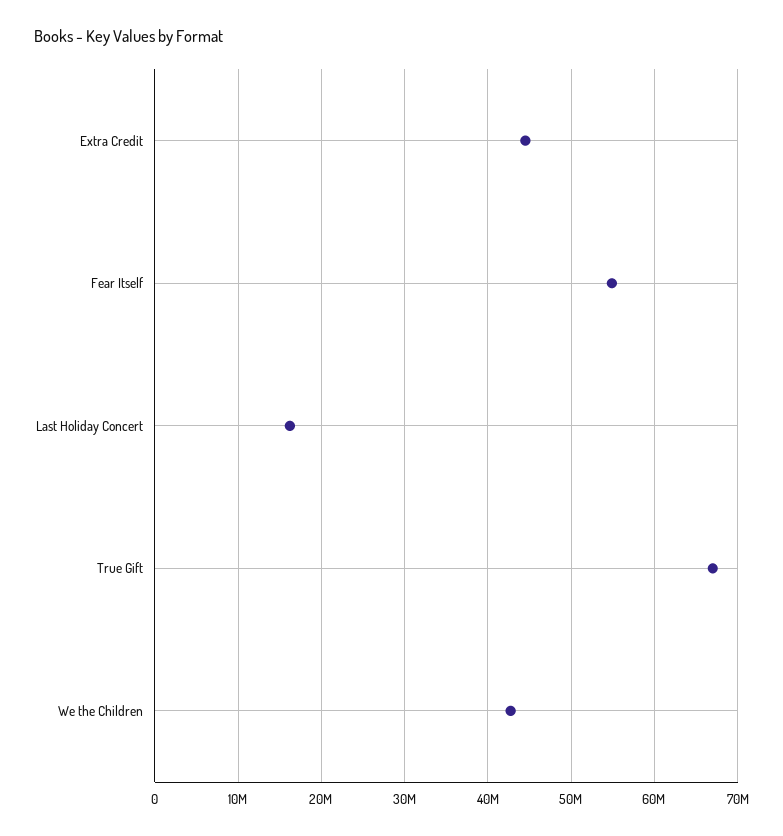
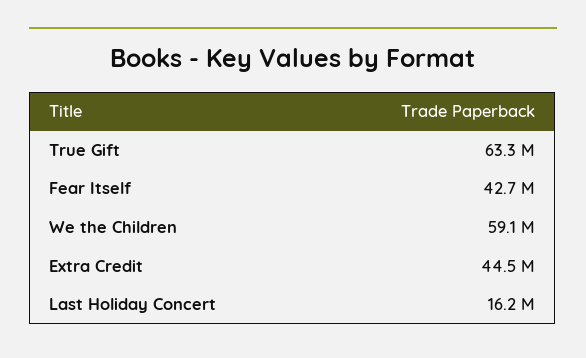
  {
    "Extra Credit": 44500000,
-   "Fear Itself": 55000000,
+   "Fear Itself": 42700000,
    "Last Holiday Concert": 16200000,
-   "True Gift": 67000000,
+   "True Gift": 63300000,
-   "We the Children": 43000000
+   "We the Children": 59100000
  }

